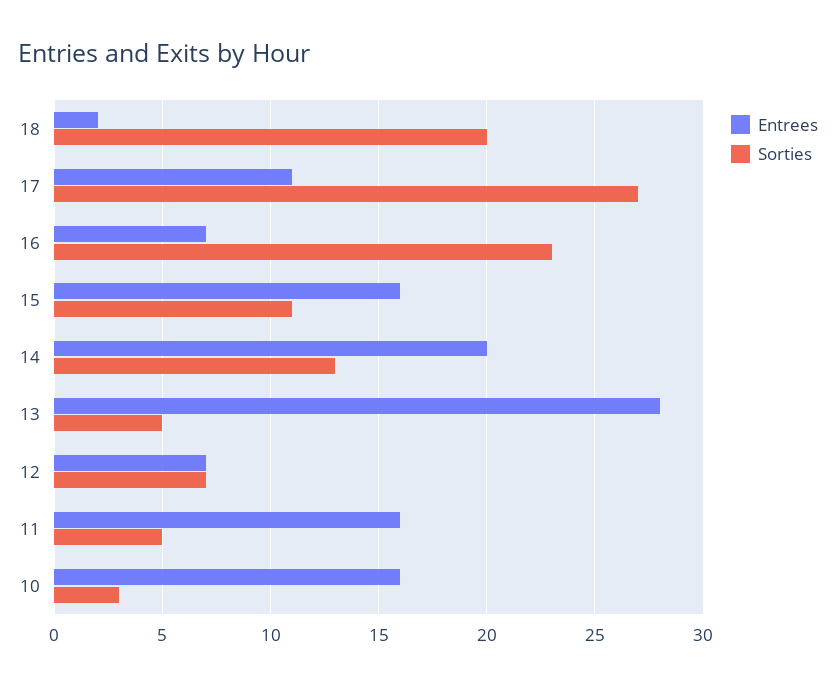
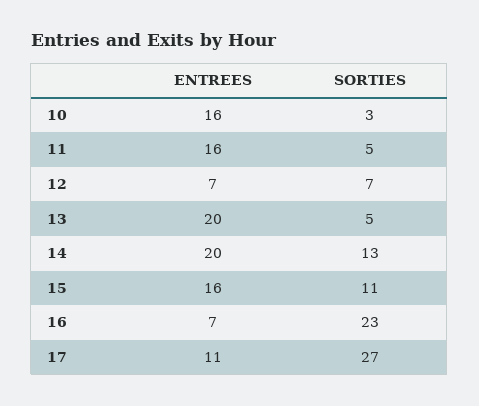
  {
    "Entrees": {
-     "18": 2,
      "17": 11,
      "16": 7,
      "15": 16,
      "14": 20,
-     "13": 28,
+     "13": 20,
      "12": 7,
      "11": 16,
      "10": 16
    },
    "Sorties": {
-     "18": 20,
      "17": 27,
      "16": 23,
      "15": 11,
      "14": 13,
      "13": 5,
      "12": 7,
      "11": 5,
      "10": 3
    }
  }

